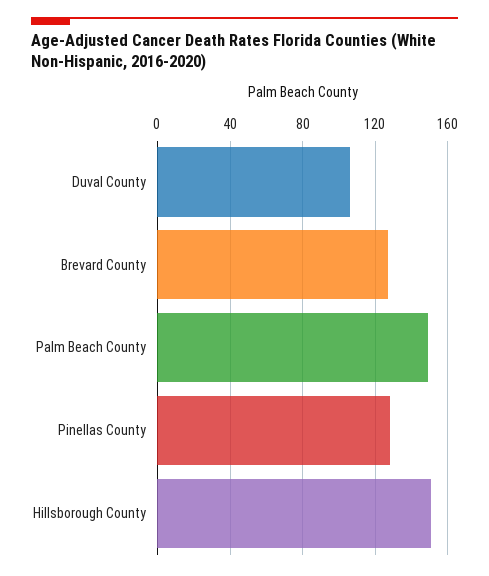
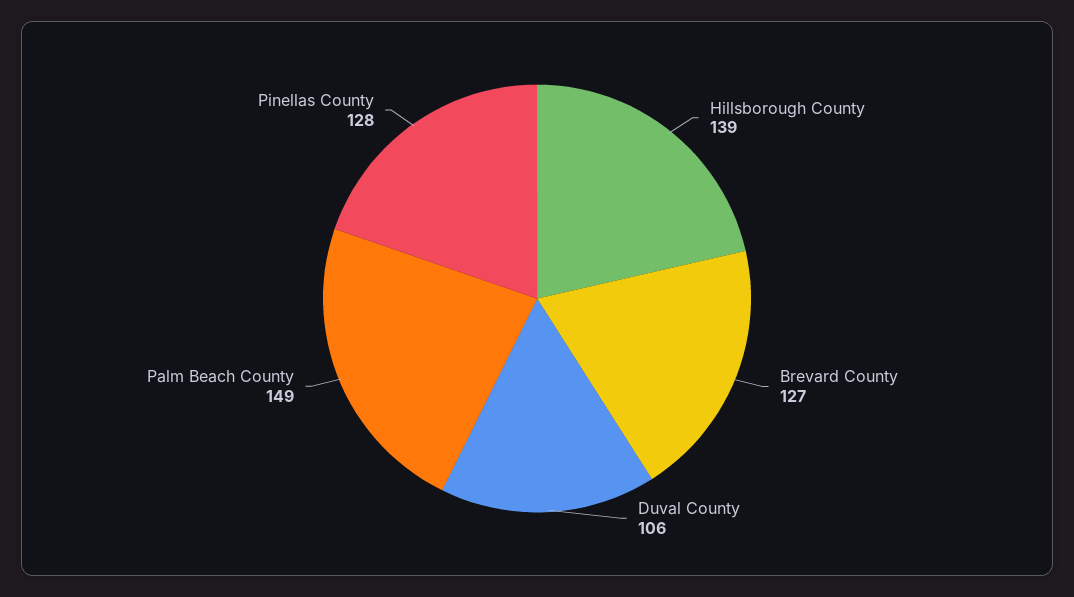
  {
    "Duval County": 106,
    "Brevard County": 127,
    "Palm Beach County": 149,
    "Pinellas County": 128,
-   "Hillsborough County": 150
+   "Hillsborough County": 139
  }

